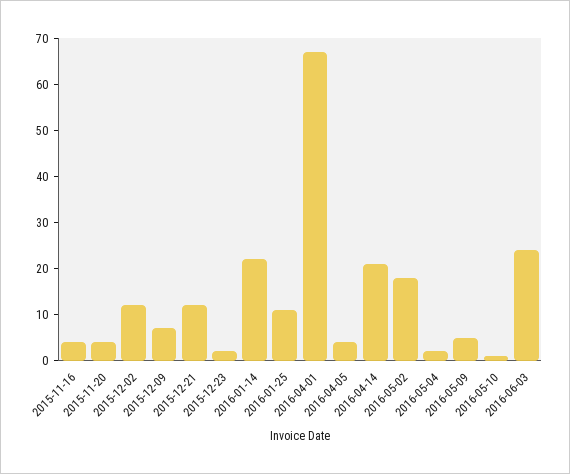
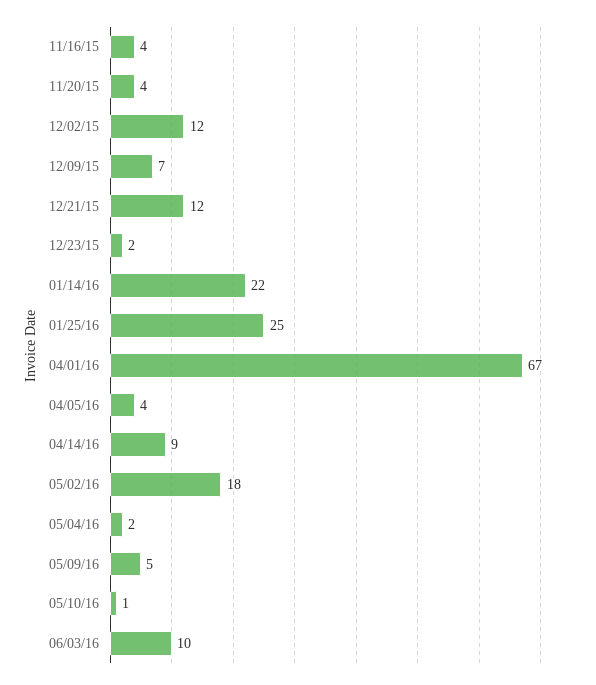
  {
    "2015-11-16": 4,
    "2015-11-20": 4,
    "2015-12-02": 12,
    "2015-12-09": 7,
    "2015-12-21": 12,
    "2015-12-23": 2,
    "2016-01-14": 22,
-   "2016-01-25": 10,
+   "2016-01-25": 25,
    "2016-04-01": 67,
    "2016-04-05": 4,
-   "2016-04-14": 20,
+   "2016-04-14": 9,
    "2016-05-02": 18,
    "2016-05-04": 2,
    "2016-05-09": 5,
    "2016-05-10": 1,
-   "2016-06-03": 25
+   "2016-06-03": 10
  }

